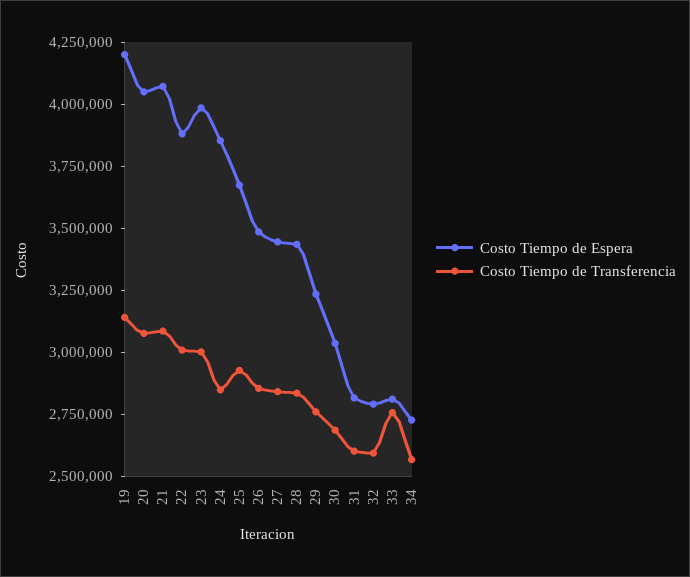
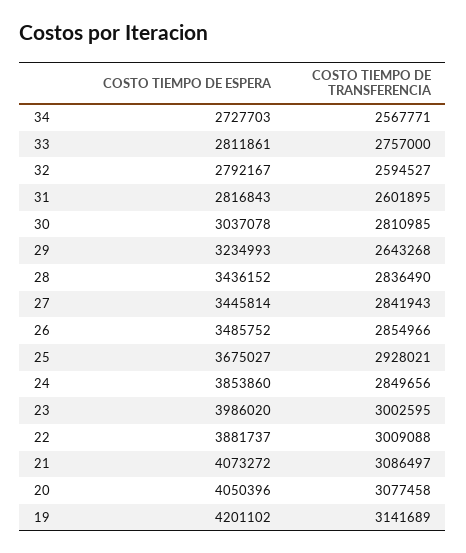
  {
    "Costo Tiempo de Espera": {
      "19": 4201102,
      "20": 4050396,
      "21": 4073272,
      "22": 3881737,
      "23": 3986020,
      "24": 3853860,
      "25": 3675027,
      "26": 3485752,
      "27": 3445814,
      "28": 3436152,
      "29": 3234993,
      "30": 3037078,
      "31": 2816843,
      "32": 2792167,
      "33": 2811861,
      "34": 2727703
    },
    "Costo Tiempo de Transferencia": {
      "19": 3141689,
      "20": 3077458,
      "21": 3086497,
      "22": 3009088,
      "23": 3002595,
      "24": 2849656,
      "25": 2928021,
      "26": 2854966,
      "27": 2841943,
      "28": 2836490,
-     "29": 2750000,
+     "29": 2643268,
-     "30": 2700000,
+     "30": 2810985,
      "31": 2601895,
      "32": 2594527,
      "33": 2757000,
      "34": 2567771
    }
  }

